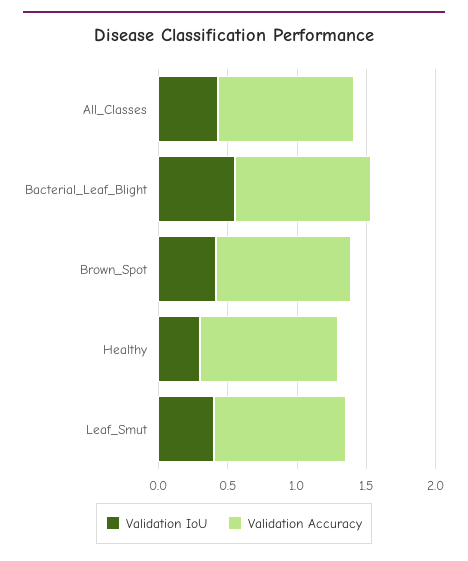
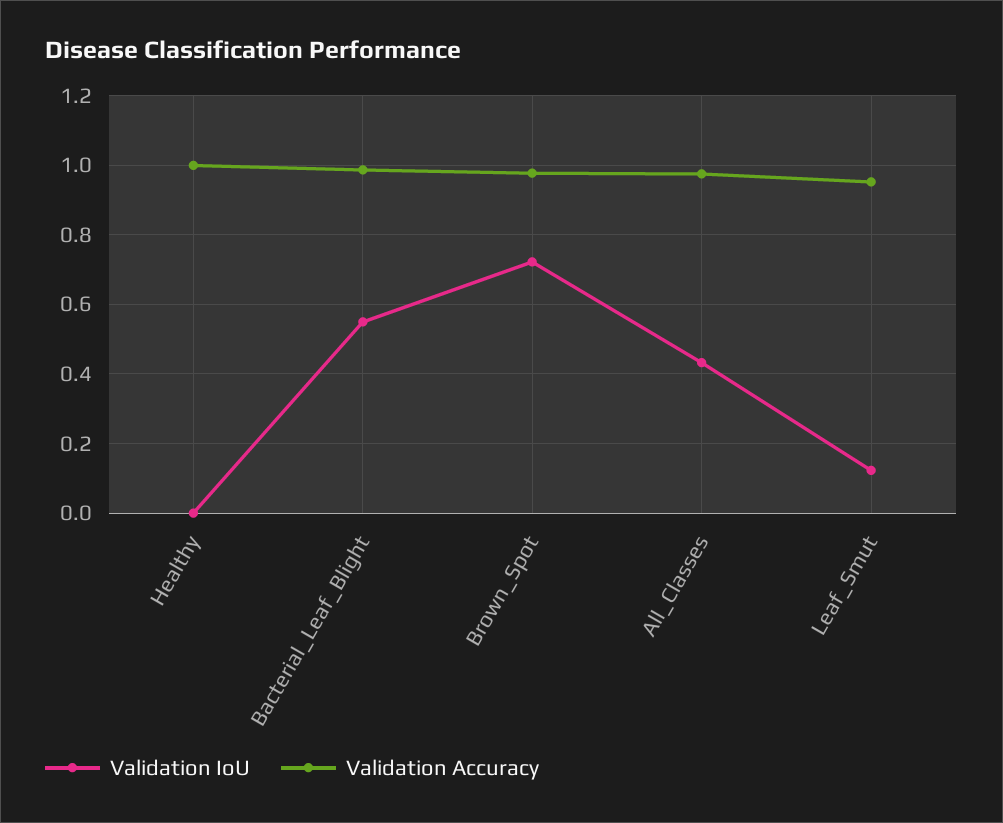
  {
    "Validation IoU": {
      "All_Classes": 0.44,
      "Bacterial_Leaf_Blight": 0.54,
-     "Brown_Spot": 0.4,
+     "Brown_Spot": 0.72,
-     "Healthy": 0.3,
+     "Healthy": 0,
-     "Leaf_Smut": 0.4
+     "Leaf_Smut": 0.12
    },
    "Validation Accuracy": {
      "All_Classes": 0.98,
      "Bacterial_Leaf_Blight": 0.98,
      "Brown_Spot": 0.98,
      "Healthy": 1,
      "Leaf_Smut": 0.96
    }
  }

